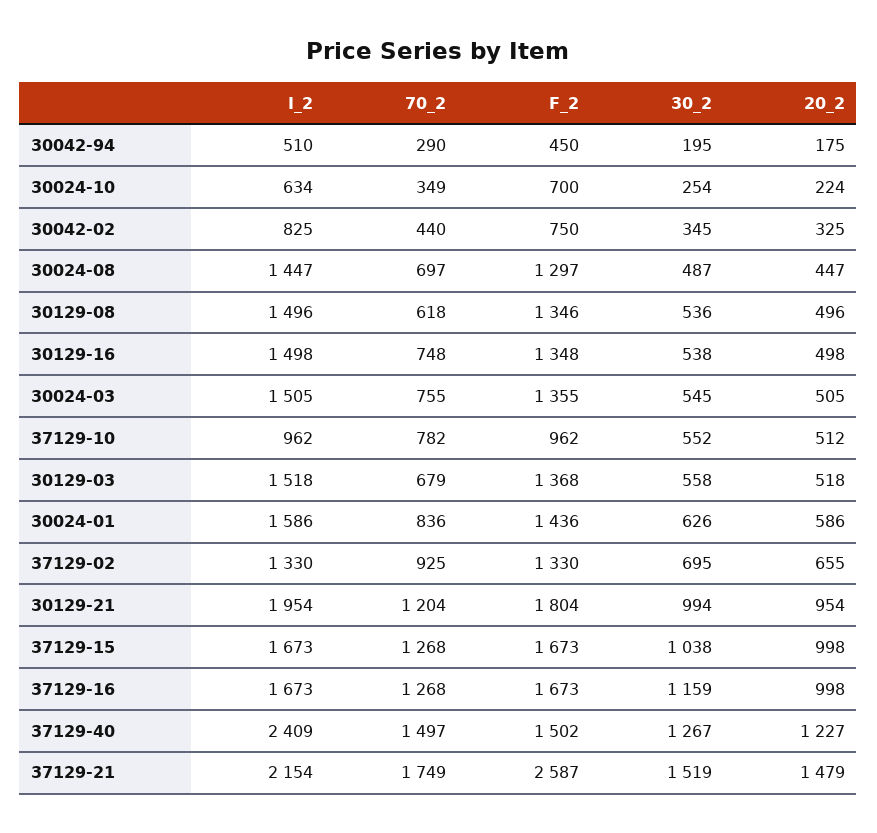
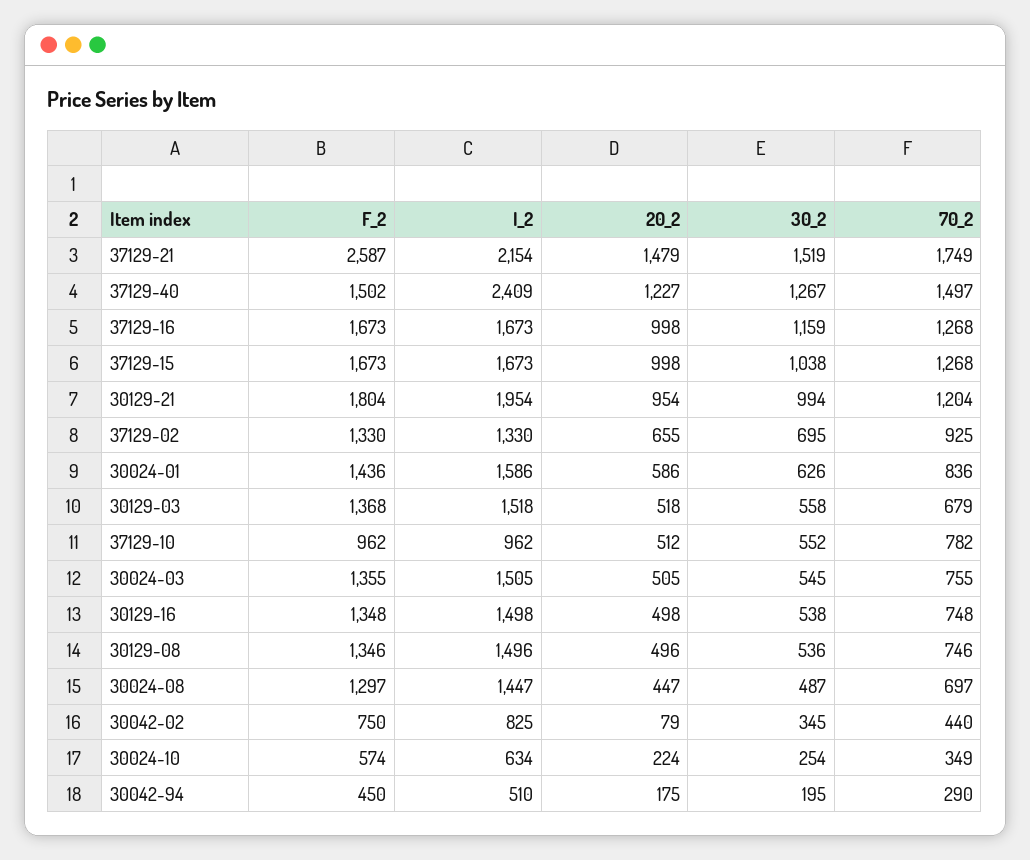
  {
    "I_2": {
      "30042-94": 510,
      "30024-10": 634,
      "30042-02": 825,
      "30024-08": 1447,
      "30129-08": 1496,
      "30129-16": 1498,
      "30024-03": 1505,
      "37129-10": 962,
      "30129-03": 1518,
      "30024-01": 1586,
      "37129-02": 1330,
      "30129-21": 1954,
      "37129-15": 1673,
      "37129-16": 1673,
      "37129-40": 2409,
      "37129-21": 2154
    },
    "70_2": {
      "30042-94": 290,
      "30024-10": 349,
      "30042-02": 440,
      "30024-08": 697,
-     "30129-08": 618,
+     "30129-08": 746,
      "30129-16": 748,
      "30024-03": 755,
      "37129-10": 782,
      "30129-03": 679,
      "30024-01": 836,
      "37129-02": 925,
      "30129-21": 1204,
      "37129-15": 1268,
      "37129-16": 1268,
      "37129-40": 1497,
      "37129-21": 1749
    },
    "F_2": {
      "30042-94": 450,
-     "30024-10": 700,
+     "30024-10": 574,
      "30042-02": 750,
      "30024-08": 1297,
      "30129-08": 1346,
      "30129-16": 1348,
      "30024-03": 1355,
      "37129-10": 962,
      "30129-03": 1368,
      "30024-01": 1436,
      "37129-02": 1330,
      "30129-21": 1804,
      "37129-15": 1673,
      "37129-16": 1673,
      "37129-40": 1502,
      "37129-21": 2587
    },
    "30_2": {
      "30042-94": 195,
      "30024-10": 254,
      "30042-02": 345,
      "30024-08": 487,
      "30129-08": 536,
      "30129-16": 538,
      "30024-03": 545,
      "37129-10": 552,
      "30129-03": 558,
      "30024-01": 626,
      "37129-02": 695,
      "30129-21": 994,
      "37129-15": 1038,
      "37129-16": 1159,
      "37129-40": 1267,
      "37129-21": 1519
    },
    "20_2": {
      "30042-94": 175,
      "30024-10": 224,
-     "30042-02": 325,
+     "30042-02": 79,
      "30024-08": 447,
      "30129-08": 496,
      "30129-16": 498,
      "30024-03": 505,
      "37129-10": 512,
      "30129-03": 518,
      "30024-01": 586,
      "37129-02": 655,
      "30129-21": 954,
      "37129-15": 998,
      "37129-16": 998,
      "37129-40": 1227,
      "37129-21": 1479
    }
  }

